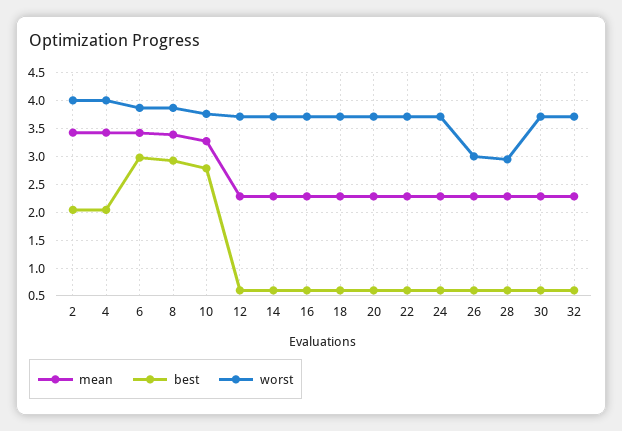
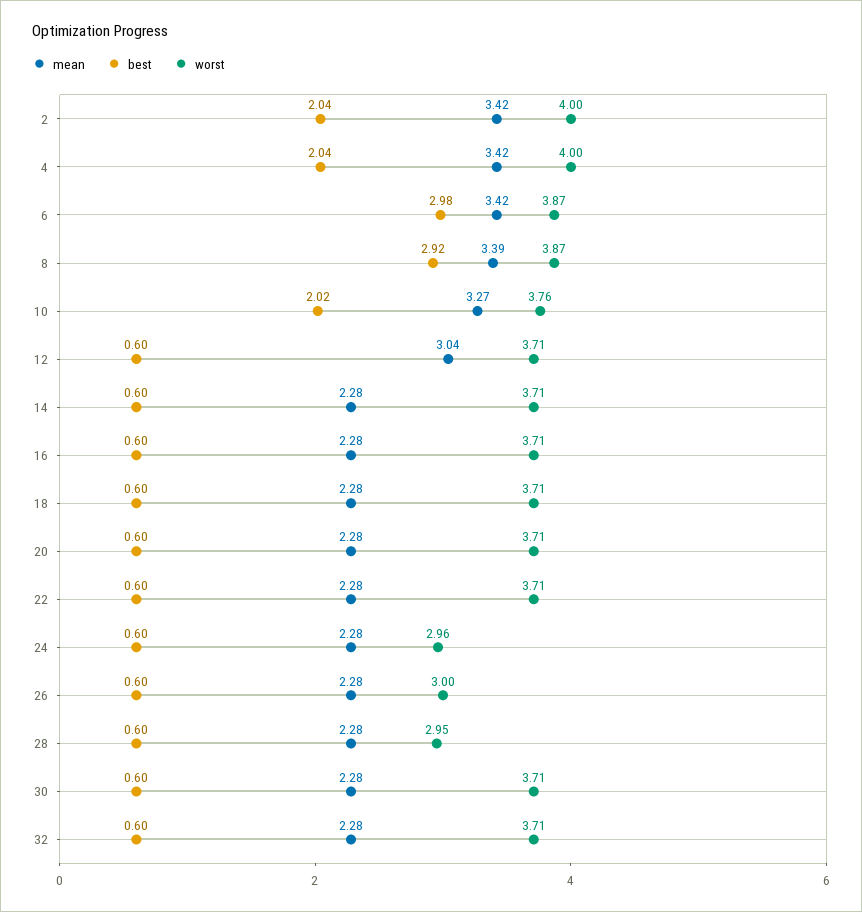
  {
    "mean": {
      "2": 3.42,
      "4": 3.42,
      "6": 3.42,
      "8": 3.39,
      "10": 3.27,
-     "12": 2.25,
+     "12": 3.04,
      "14": 2.28,
      "16": 2.28,
      "18": 2.28,
      "20": 2.28,
      "22": 2.28,
      "24": 2.28,
      "26": 2.28,
      "28": 2.28,
      "30": 2.28,
      "32": 2.28
    },
    "best": {
      "2": 2.04,
      "4": 2.04,
      "6": 2.98,
      "8": 2.92,
-     "10": 2.75,
+     "10": 2.02,
      "12": 0.6,
      "14": 0.6,
      "16": 0.6,
      "18": 0.6,
      "20": 0.6,
      "22": 0.6,
      "24": 0.6,
      "26": 0.6,
      "28": 0.6,
      "30": 0.6,
      "32": 0.6
    },
    "worst": {
      "2": 4,
      "4": 4,
      "6": 3.87,
      "8": 3.87,
      "10": 3.76,
      "12": 3.71,
      "14": 3.71,
      "16": 3.71,
      "18": 3.71,
      "20": 3.71,
      "22": 3.71,
-     "24": 3.75,
+     "24": 2.96,
      "26": 3,
      "28": 2.95,
      "30": 3.71,
      "32": 3.71
    }
  }

